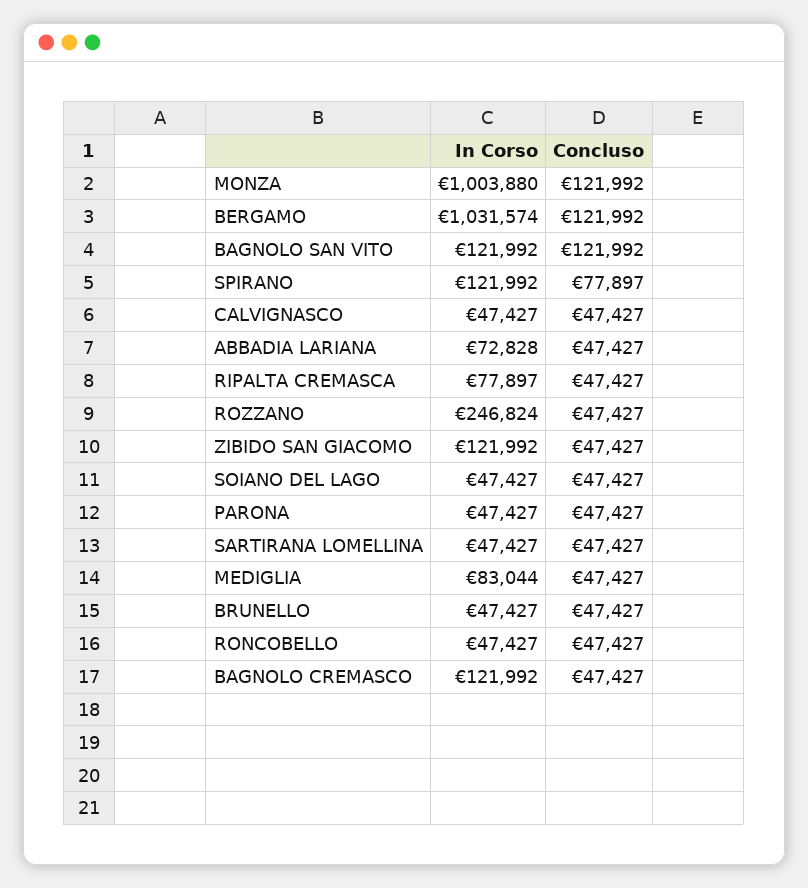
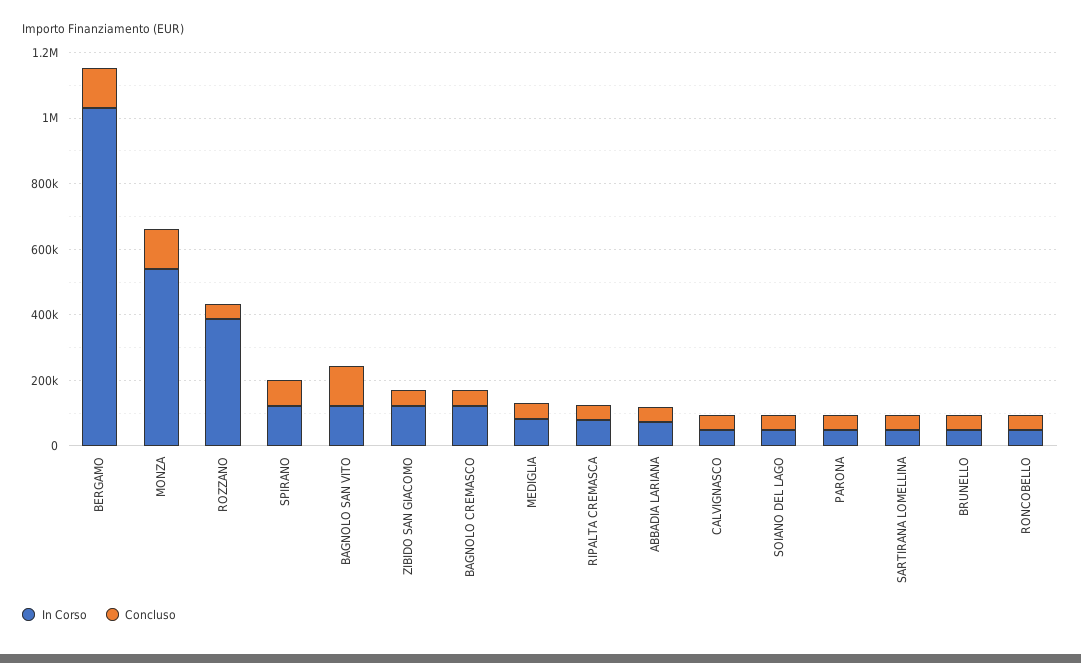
  {
    "In Corso": {
-     "MONZA": 1003880,
+     "MONZA": 550000,
      "BERGAMO": 1031574,
      "BAGNOLO SAN VITO": 121992,
      "SPIRANO": 121992,
      "CALVIGNASCO": 47427,
      "ABBADIA LARIANA": 72828,
      "RIPALTA CREMASCA": 77897,
-     "ROZZANO": 246824,
+     "ROZZANO": 400000,
      "ZIBIDO SAN GIACOMO": 121992,
      "SOIANO DEL LAGO": 47427,
      "PARONA": 47427,
      "SARTIRANA LOMELLINA": 47427,
      "MEDIGLIA": 83044,
      "BRUNELLO": 47427,
      "RONCOBELLO": 47427,
      "BAGNOLO CREMASCO": 121992
    },
    "Concluso": {
      "MONZA": 121992,
      "BERGAMO": 121992,
      "BAGNOLO SAN VITO": 121992,
      "SPIRANO": 77897,
      "CALVIGNASCO": 47427,
      "ABBADIA LARIANA": 47427,
      "RIPALTA CREMASCA": 47427,
      "ROZZANO": 47427,
      "ZIBIDO SAN GIACOMO": 47427,
      "SOIANO DEL LAGO": 47427,
      "PARONA": 47427,
      "SARTIRANA LOMELLINA": 47427,
      "MEDIGLIA": 47427,
      "BRUNELLO": 47427,
      "RONCOBELLO": 47427,
      "BAGNOLO CREMASCO": 47427
    }
  }

